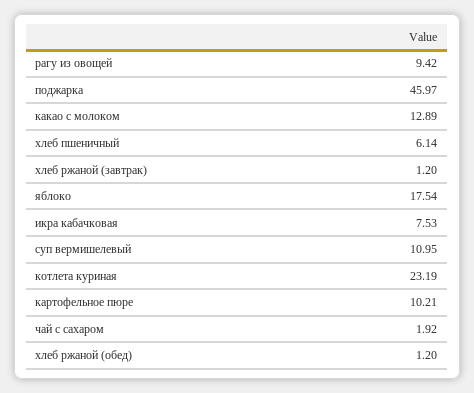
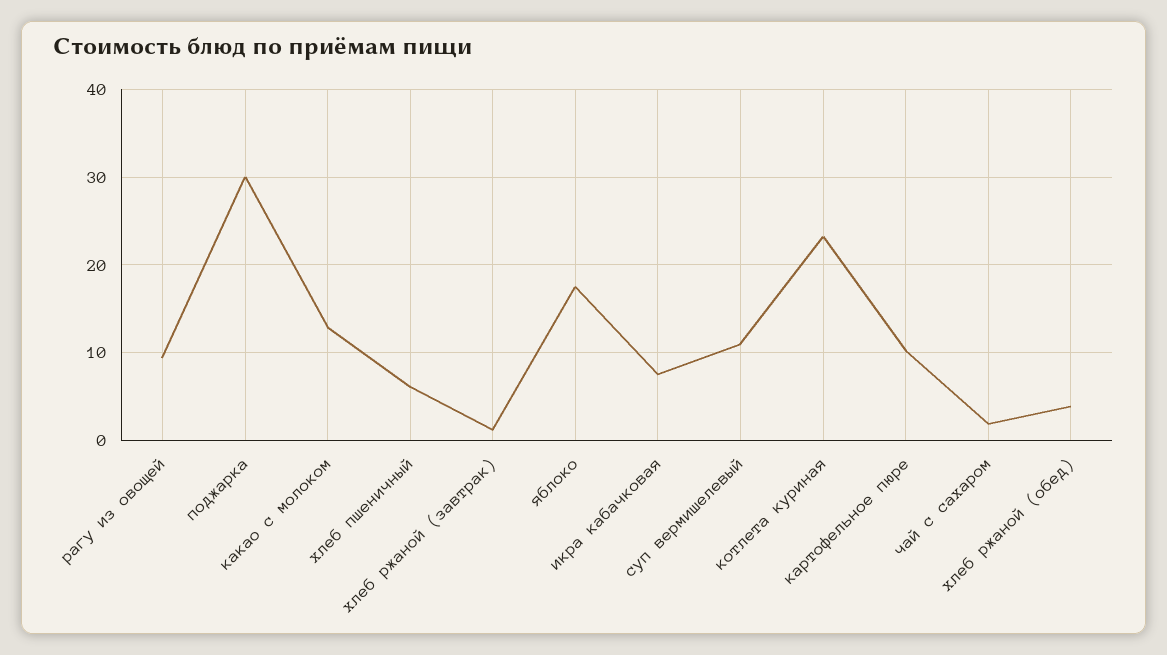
  {
    "рагу из овощей": 9.42,
-   "поджарка": 45.97,
+   "поджарка": 30,
    "какао с молоком": 12.89,
    "хлеб пшеничный": 6.14,
    "хлеб ржаной (завтрак)": 1.2,
    "яблоко": 17.54,
    "икра кабачковая": 7.53,
    "суп вермишелевый": 10.95,
    "котлета куриная": 23.19,
    "картофельное пюре": 10.21,
    "чай с сахаром": 1.92,
-   "хлеб ржаной (обед)": 1.2
+   "хлеб ржаной (обед)": 4
  }

